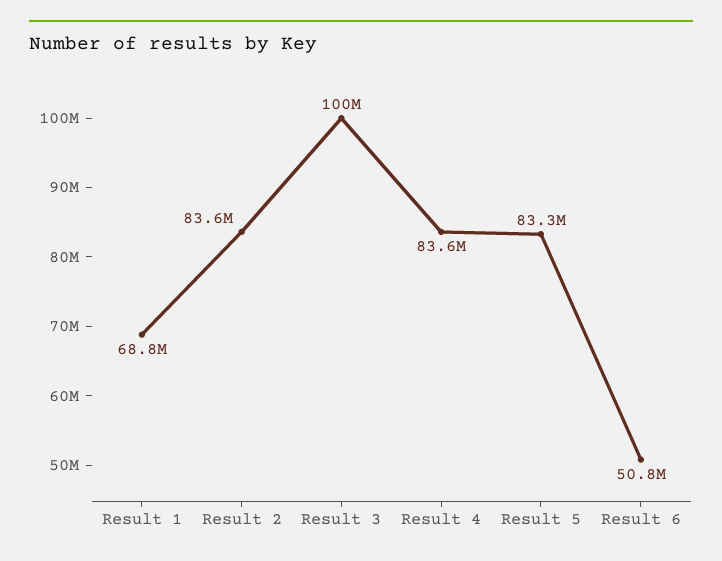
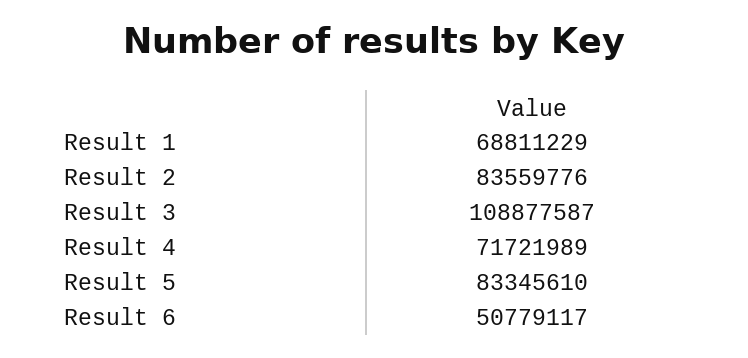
  {
    "Result 1": 68811229,
    "Result 2": 83559776,
-   "Result 3": 100000000,
+   "Result 3": 108877587,
-   "Result 4": 83600000,
+   "Result 4": 71721989,
    "Result 5": 83345610,
    "Result 6": 50779117
  }

